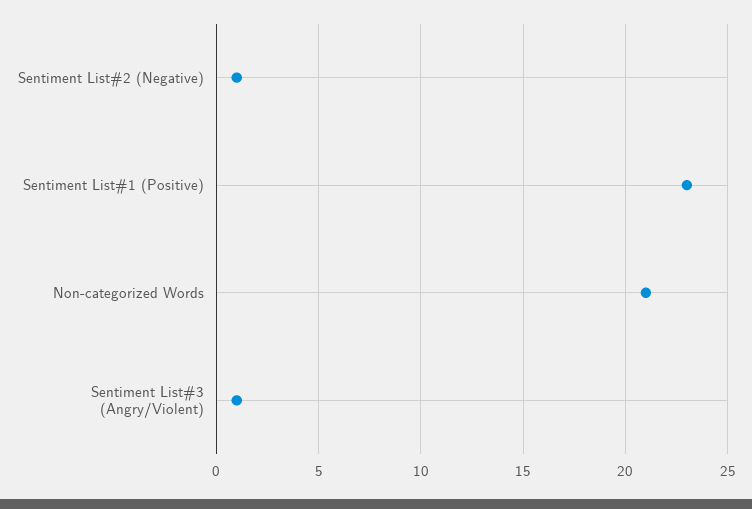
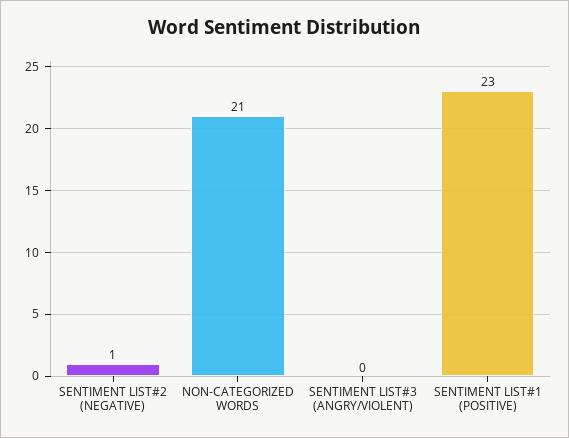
  {
    "Sentiment List#2 (Negative)": 1,
    "Sentiment List#1 (Positive)": 23,
    "Non-categorized Words": 21,
-   "Sentiment List#3 (Angry/Violent)": 1
+   "Sentiment List#3 (Angry/Violent)": 0
  }

